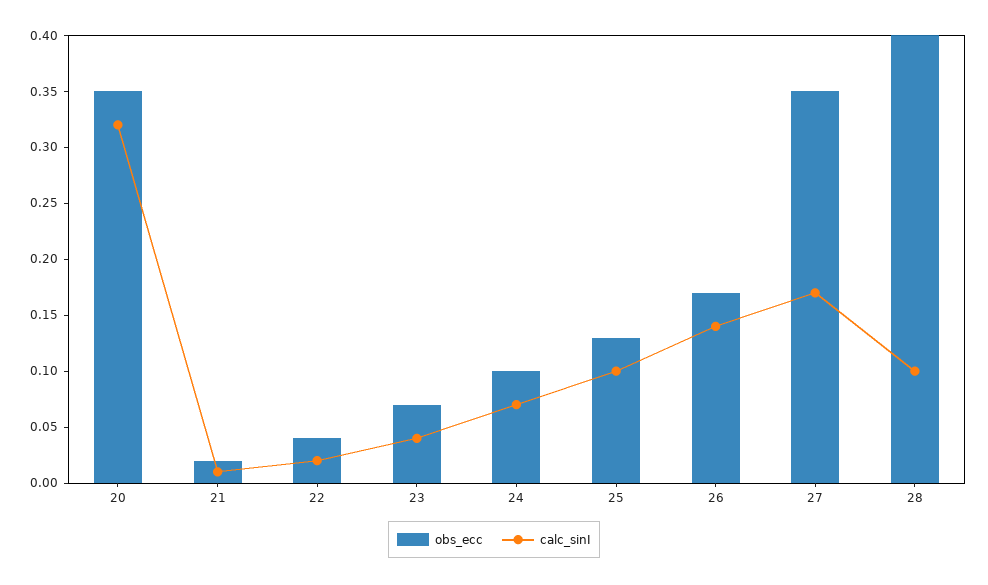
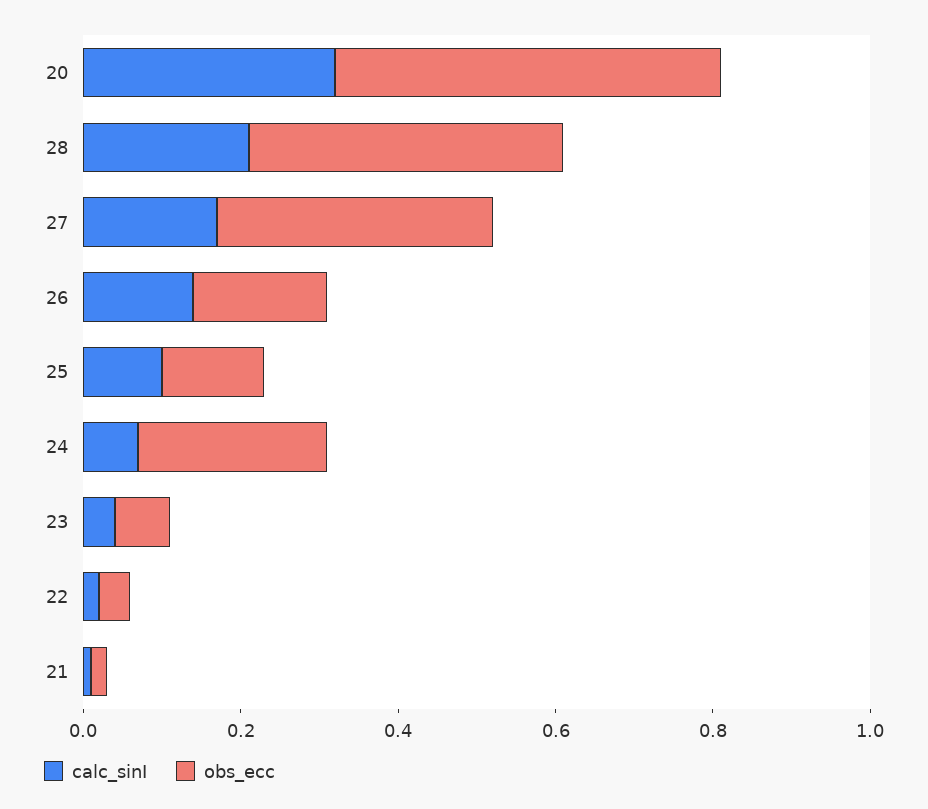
  {
    "obs_ecc": {
-     "20": 0.35,
+     "20": 0.5,
      "21": 0.02,
      "22": 0.04,
      "23": 0.07,
-     "24": 0.1,
+     "24": 0.25,
      "25": 0.13,
      "26": 0.17,
      "27": 0.35,
      "28": 0.4
    },
    "calc_sinI": {
      "20": 0.32,
      "21": 0.01,
      "22": 0.02,
      "23": 0.04,
      "24": 0.07,
      "25": 0.1,
      "26": 0.14,
      "27": 0.17,
-     "28": 0.1
+     "28": 0.2
    }
  }

